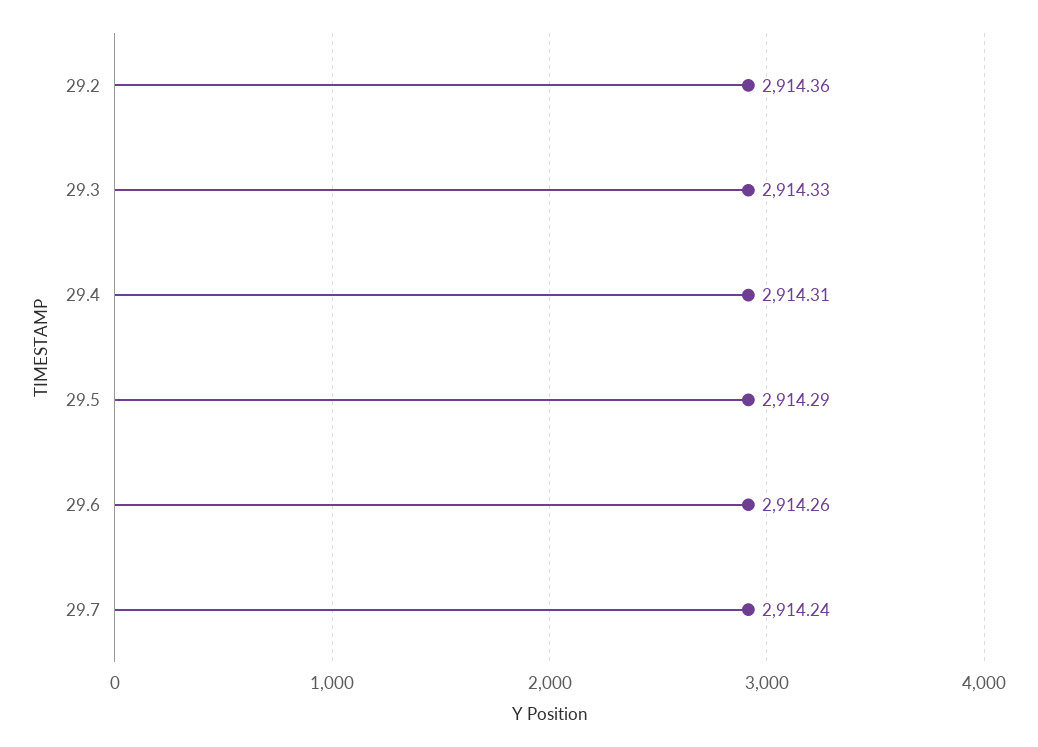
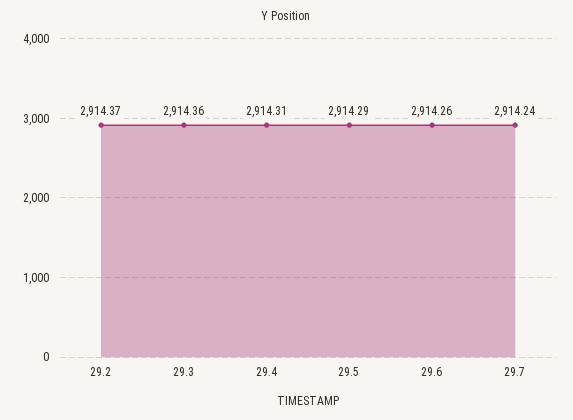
  {
-   "29.2": 2914.36,
+   "29.2": 2914.37,
-   "29.3": 2914.33,
+   "29.3": 2914.36,
    "29.4": 2914.31,
    "29.5": 2914.29,
    "29.6": 2914.26,
    "29.7": 2914.24
  }

